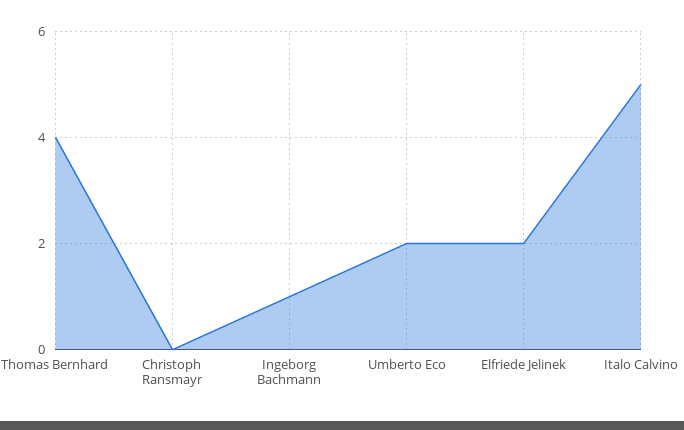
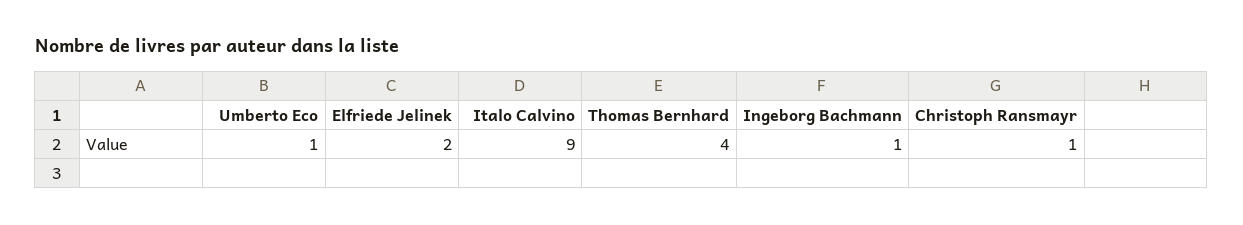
  {
    "Thomas Bernhard": 4,
-   "Christoph Ransmayr": 0,
+   "Christoph Ransmayr": 1,
    "Ingeborg Bachmann": 1,
-   "Umberto Eco": 2,
+   "Umberto Eco": 1,
    "Elfriede Jelinek": 2,
-   "Italo Calvino": 5
+   "Italo Calvino": 9
  }

